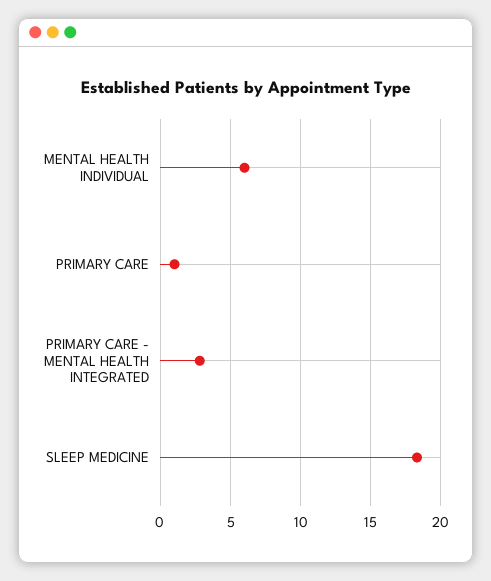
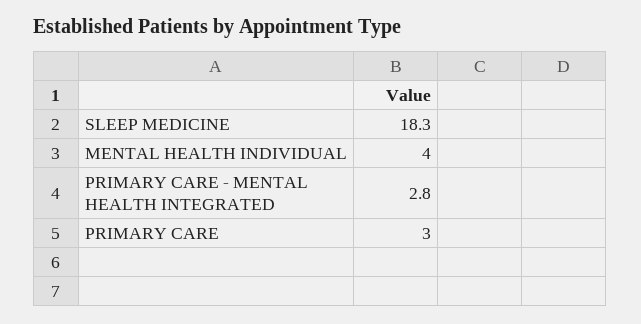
  {
-   "MENTAL HEALTH INDIVIDUAL": 6,
+   "MENTAL HEALTH INDIVIDUAL": 4,
-   "PRIMARY CARE": 1,
+   "PRIMARY CARE": 3,
    "PRIMARY CARE - MENTAL HEALTH INTEGRATED": 2.8,
    "SLEEP MEDICINE": 18.3
  }

